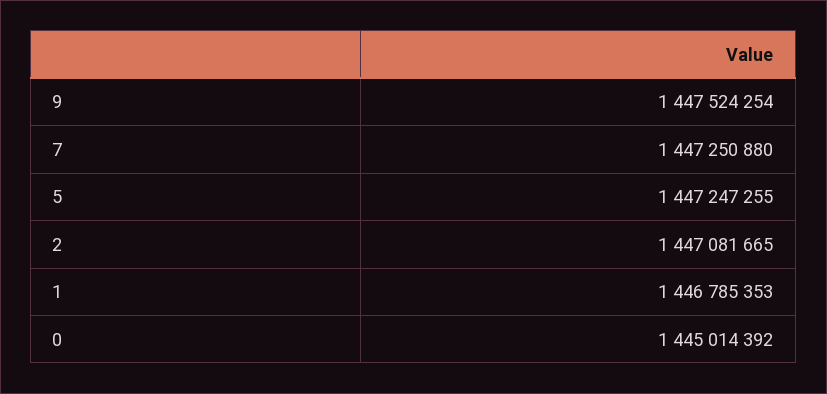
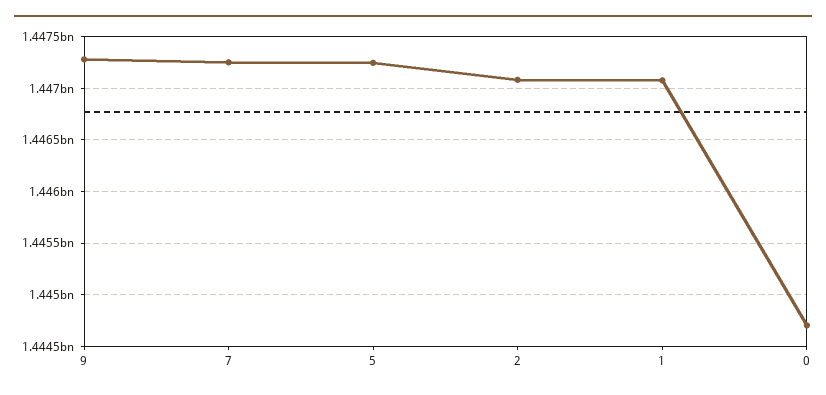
  {
-   "9": 1447524254,
+   "9": 1447300000,
    "7": 1447250880,
    "5": 1447247255,
    "2": 1447081665,
-   "1": 1446785353,
+   "1": 1447100000,
-   "0": 1445014392
+   "0": 1444700000
  }

